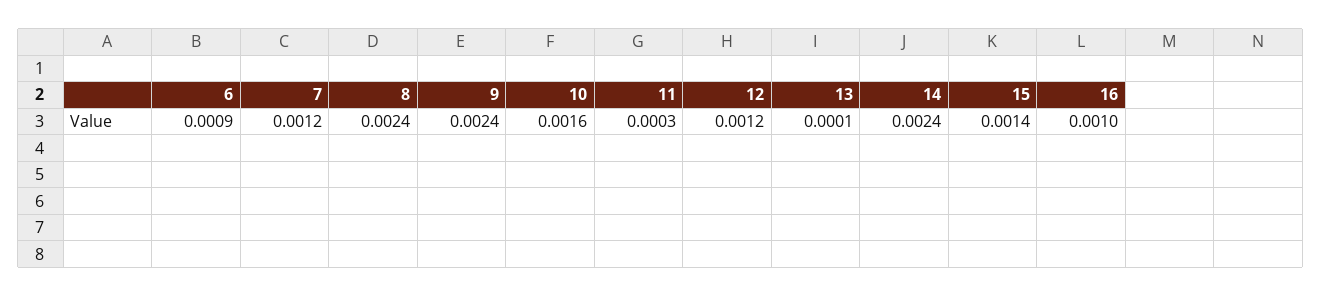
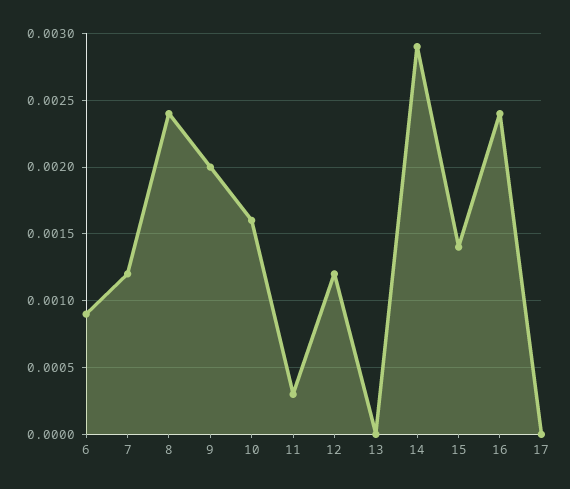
  {
    "6": 0.0009,
    "7": 0.0012,
    "8": 0.0024,
-   "9": 0.0024,
+   "9": 0.002,
    "10": 0.0016,
    "11": 0.0003,
    "12": 0.0012,
-   "13": 0.0001,
+   "13": 0,
-   "14": 0.0024,
+   "14": 0.0029,
    "15": 0.0014,
-   "16": 0.001
+   "16": 0.0024,
+   "17": 0
  }

